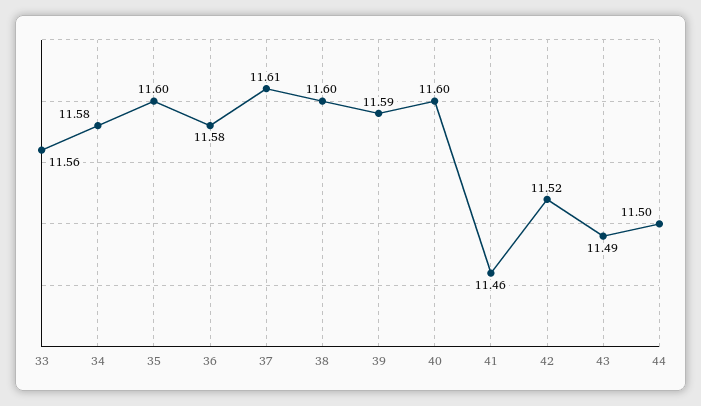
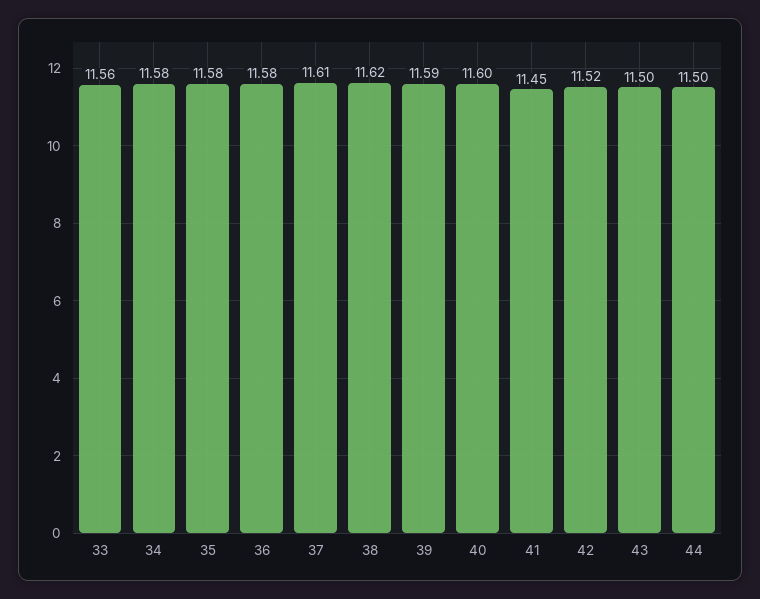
  {
    "33": 11.56,
    "34": 11.58,
-   "35": 11.6,
+   "35": 11.58,
    "36": 11.58,
    "37": 11.61,
-   "38": 11.6,
+   "38": 11.62,
    "39": 11.59,
    "40": 11.6,
-   "41": 11.46,
+   "41": 11.45,
    "42": 11.52,
-   "43": 11.49,
+   "43": 11.5,
    "44": 11.5
  }

